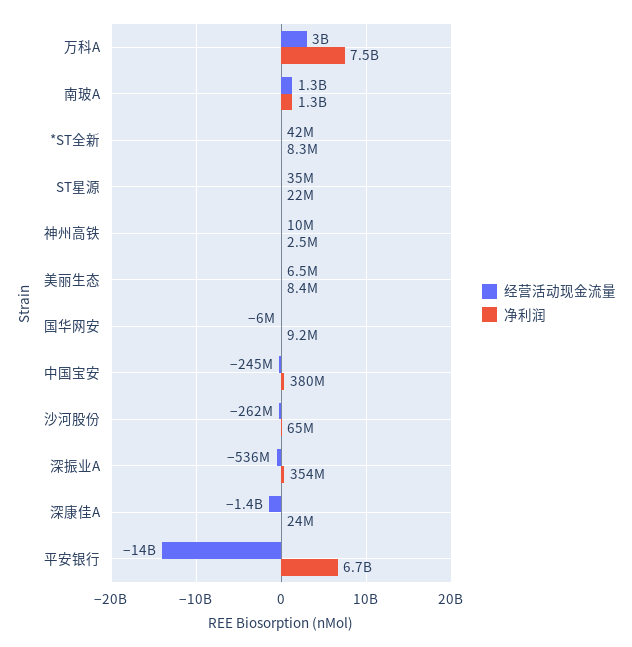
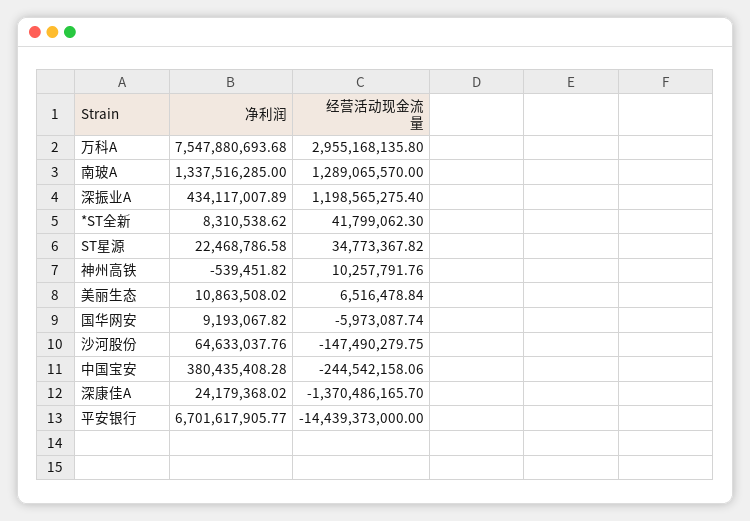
  {
    "经营活动现金流量": {
      "万科A": 2955168135.8,
      "南玻A": 1289065570,
      "*ST全新": 41799062.3,
      "ST星源": 34773367.82,
      "神州高铁": 10257791.76,
      "美丽生态": 6516478.84,
      "国华网安": -5973087.74,
      "中国宝安": -244542158.06,
-     "沙河股份": -262000000,
+     "沙河股份": -147490279.75,
-     "深振业A": -536000000,
+     "深振业A": 1198565275.4,
      "深康佳A": -1370486165.7,
      "平安银行": -14439373000
    },
    "净利润": {
      "万科A": 7547880693.68,
      "南玻A": 1337516285,
      "*ST全新": 8310538.62,
      "ST星源": 22468786.58,
-     "神州高铁": 2500000,
+     "神州高铁": -539451.82,
-     "美丽生态": 8400000,
+     "美丽生态": 10863508.02,
      "国华网安": 9193067.82,
      "中国宝安": 380435408.28,
      "沙河股份": 64633037.76,
-     "深振业A": 354000000,
+     "深振业A": 434117007.89,
      "深康佳A": 24179368.02,
      "平安银行": 6701617905.77
    }
  }

